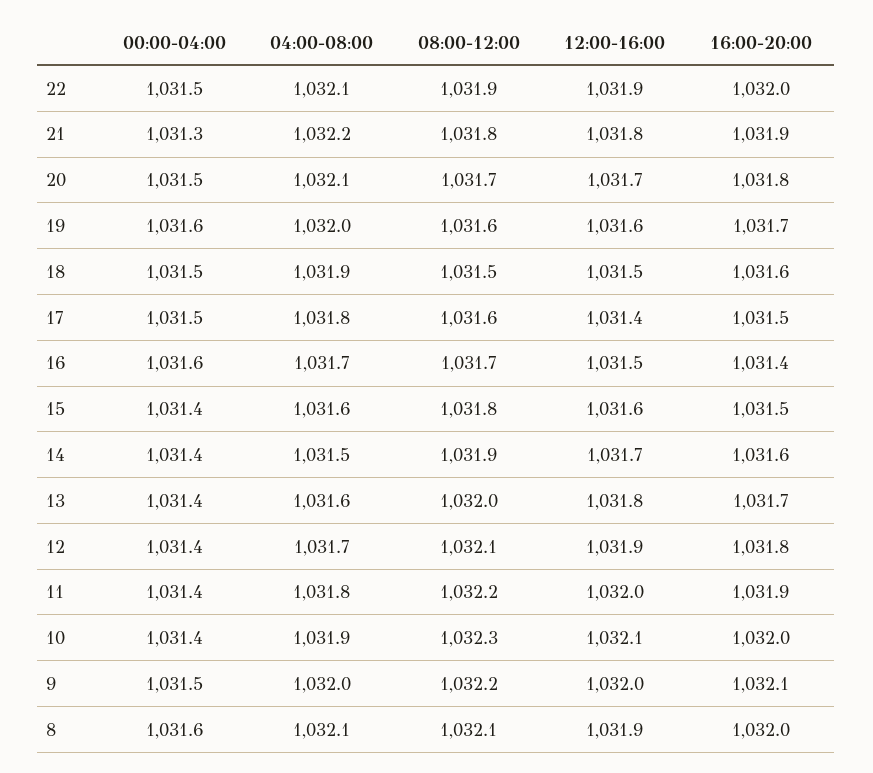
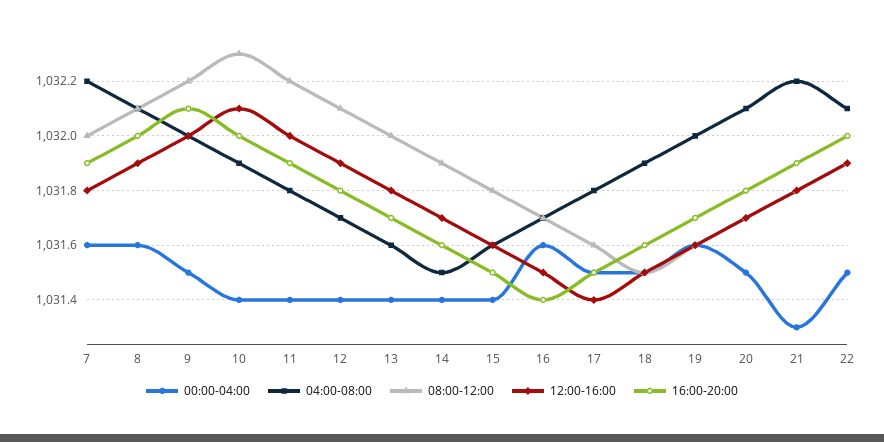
  {
    "00:00-04:00": {
      "22": 1031.5,
      "21": 1031.3,
      "20": 1031.5,
      "19": 1031.6,
      "18": 1031.5,
      "17": 1031.5,
      "16": 1031.6,
      "15": 1031.4,
      "14": 1031.4,
      "13": 1031.4,
      "12": 1031.4,
      "11": 1031.4,
      "10": 1031.4,
      "9": 1031.5,
-     "8": 1031.6
+     "8": 1031.6,
+     "7": 1031.6
    },
    "04:00-08:00": {
      "22": 1032.1,
      "21": 1032.2,
      "20": 1032.1,
      "19": 1032,
      "18": 1031.9,
      "17": 1031.8,
      "16": 1031.7,
      "15": 1031.6,
      "14": 1031.5,
      "13": 1031.6,
      "12": 1031.7,
      "11": 1031.8,
      "10": 1031.9,
      "9": 1032,
-     "8": 1032.1
+     "8": 1032.1,
+     "7": 1032.2
    },
    "08:00-12:00": {
      "22": 1031.9,
      "21": 1031.8,
      "20": 1031.7,
      "19": 1031.6,
      "18": 1031.5,
      "17": 1031.6,
      "16": 1031.7,
      "15": 1031.8,
      "14": 1031.9,
      "13": 1032,
      "12": 1032.1,
      "11": 1032.2,
      "10": 1032.3,
      "9": 1032.2,
-     "8": 1032.1
+     "8": 1032.1,
+     "7": 1032
    },
    "12:00-16:00": {
      "22": 1031.9,
      "21": 1031.8,
      "20": 1031.7,
      "19": 1031.6,
      "18": 1031.5,
      "17": 1031.4,
      "16": 1031.5,
      "15": 1031.6,
      "14": 1031.7,
      "13": 1031.8,
      "12": 1031.9,
      "11": 1032,
      "10": 1032.1,
      "9": 1032,
-     "8": 1031.9
+     "8": 1031.9,
+     "7": 1031.8
    },
    "16:00-20:00": {
      "22": 1032,
      "21": 1031.9,
      "20": 1031.8,
      "19": 1031.7,
      "18": 1031.6,
      "17": 1031.5,
      "16": 1031.4,
      "15": 1031.5,
      "14": 1031.6,
      "13": 1031.7,
      "12": 1031.8,
      "11": 1031.9,
      "10": 1032,
      "9": 1032.1,
-     "8": 1032
+     "8": 1032,
+     "7": 1031.9
    }
  }

